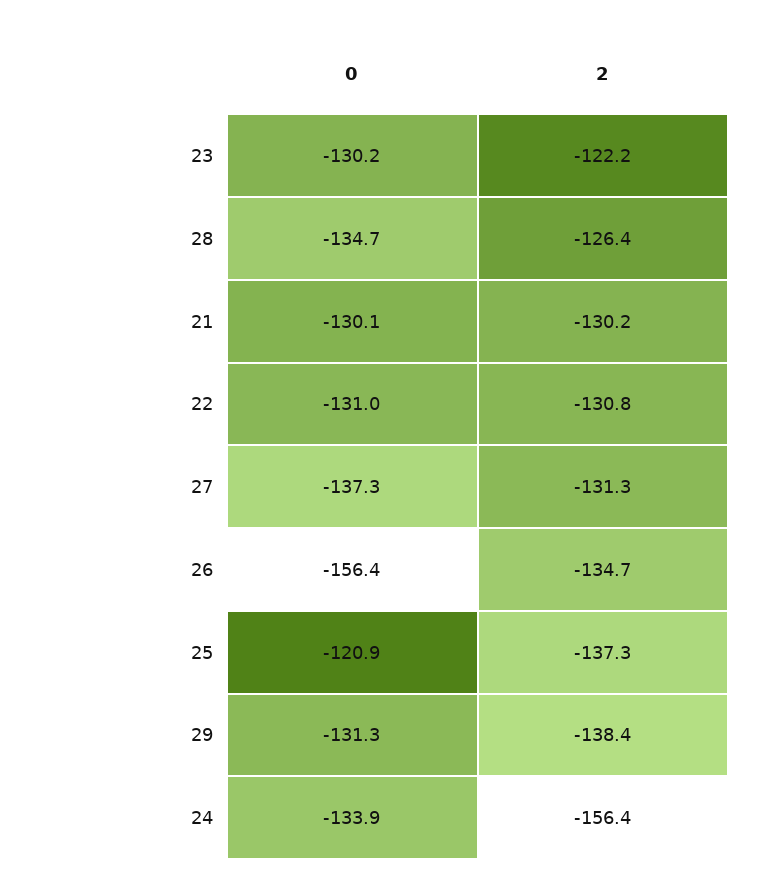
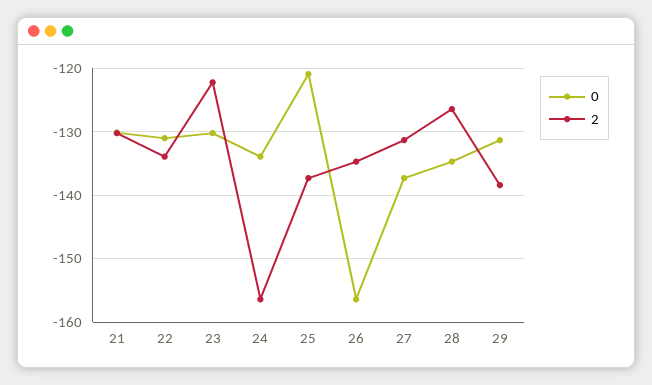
  {
    "0": {
      "23": -130.2,
      "28": -134.7,
      "21": -130.1,
      "22": -131,
      "27": -137.3,
      "26": -156.4,
      "25": -120.9,
      "29": -131.3,
      "24": -133.9
    },
    "2": {
      "23": -122.2,
      "28": -126.4,
      "21": -130.2,
-     "22": -130.8,
+     "22": -134,
      "27": -131.3,
      "26": -134.7,
      "25": -137.3,
      "29": -138.4,
      "24": -156.4
    }
  }

